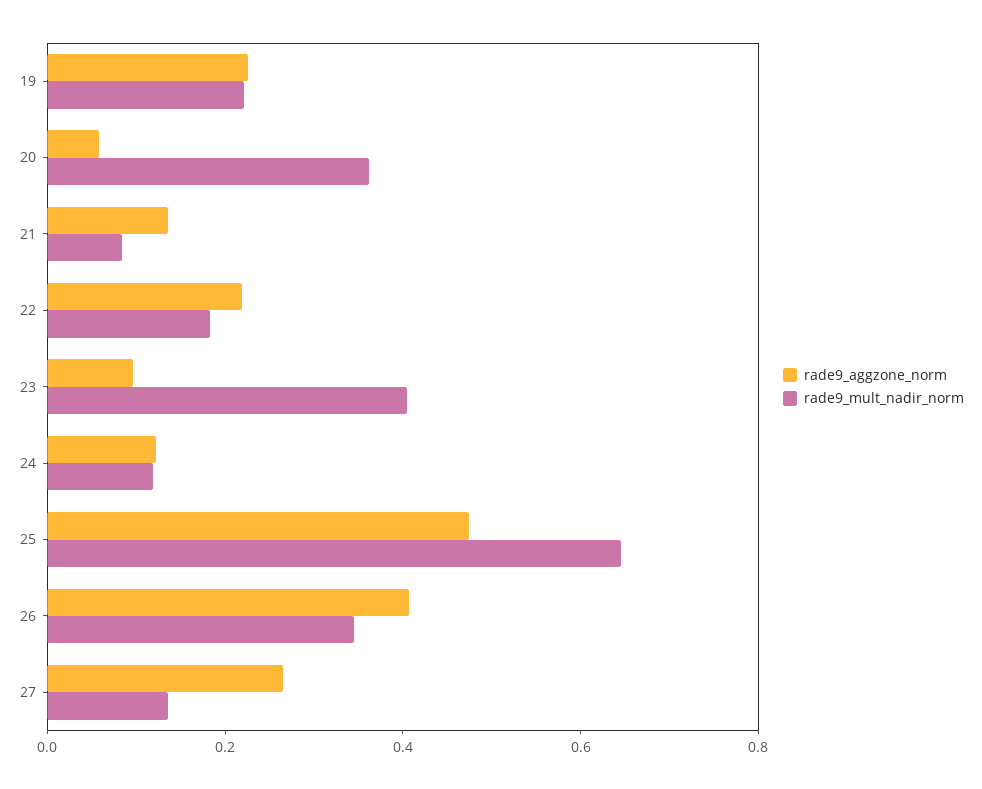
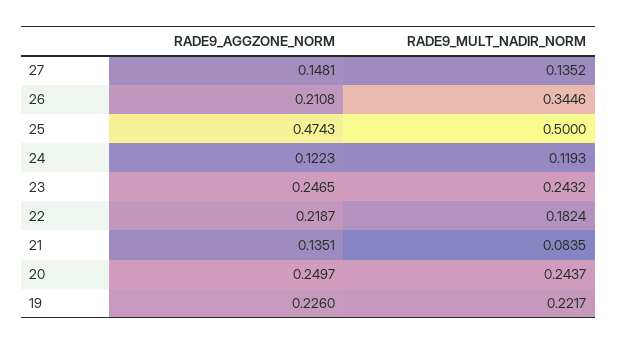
  {
    "rade9_aggzone_norm": {
      "19": 0.226,
-     "20": 0.05,
+     "20": 0.2497,
      "21": 0.1351,
      "22": 0.2187,
-     "23": 0.1,
+     "23": 0.2465,
      "24": 0.1223,
      "25": 0.4743,
-     "26": 0.4,
+     "26": 0.2108,
-     "27": 0.25
+     "27": 0.1481
    },
    "rade9_mult_nadir_norm": {
      "19": 0.2217,
-     "20": 0.35,
+     "20": 0.2437,
      "21": 0.0835,
      "22": 0.1824,
-     "23": 0.4,
+     "23": 0.2432,
      "24": 0.1193,
-     "25": 0.65,
+     "25": 0.5,
      "26": 0.3446,
      "27": 0.1352
    }
  }

